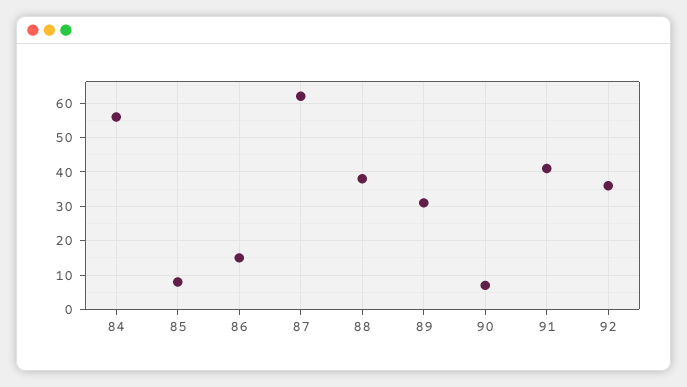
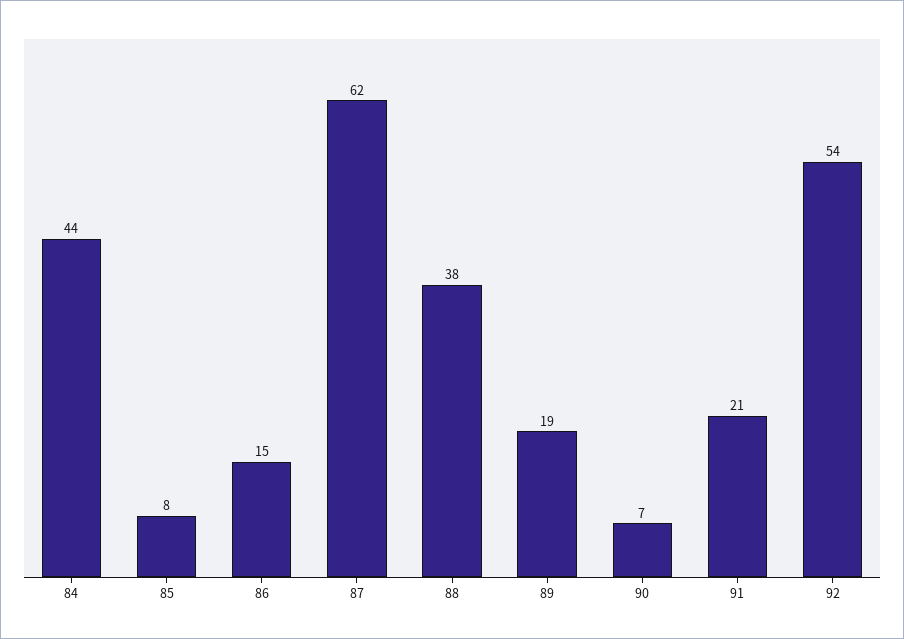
  {
-   "84": 55,
+   "84": 44,
    "85": 8,
    "86": 15,
    "87": 62,
    "88": 38,
-   "89": 30,
+   "89": 19,
    "90": 7,
-   "91": 40,
+   "91": 21,
-   "92": 35
+   "92": 54
  }

